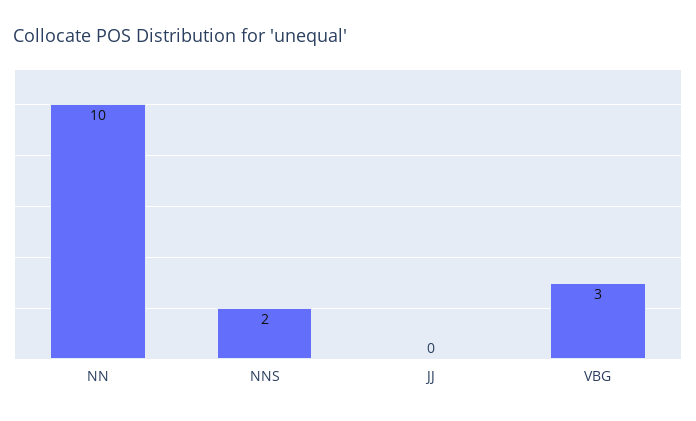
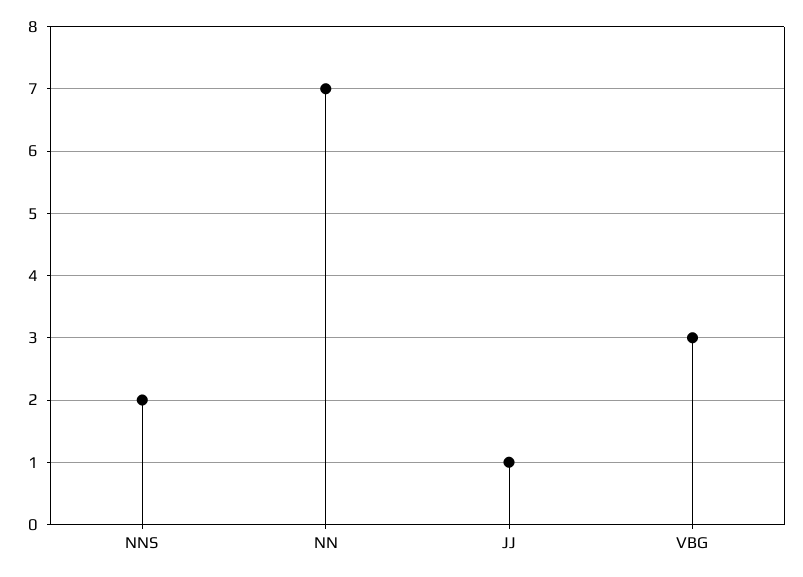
  {
-   "NN": 10,
+   "NN": 7,
    "NNS": 2,
-   "JJ": 0,
+   "JJ": 1,
    "VBG": 3
  }

